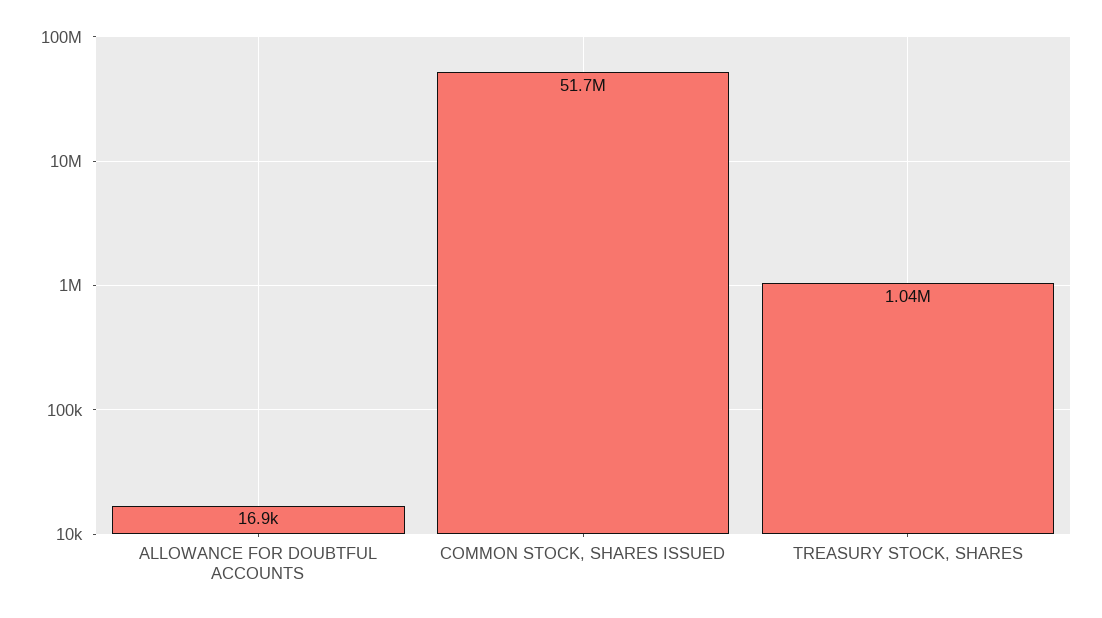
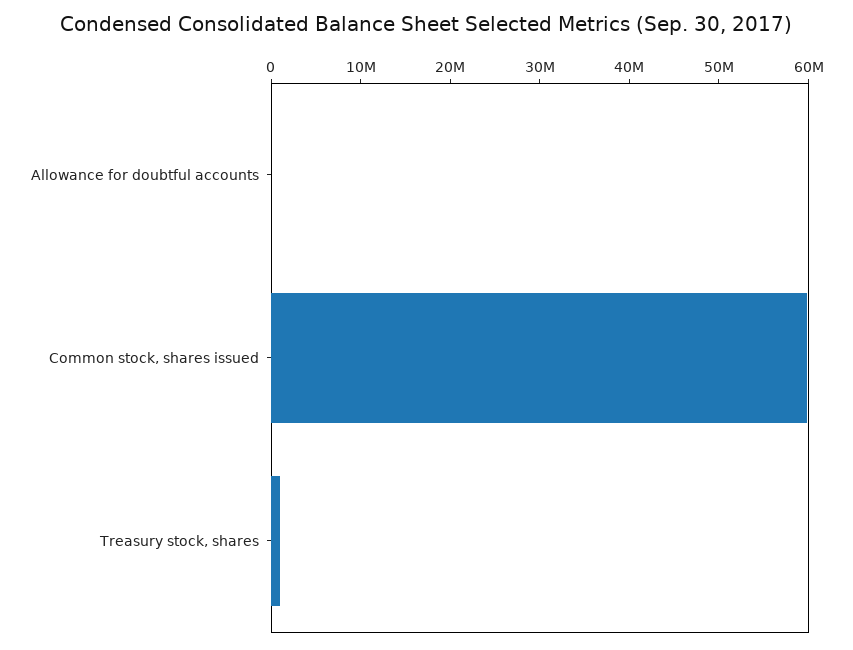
  {
    "ALLOWANCE FOR DOUBTFUL ACCOUNTS": 16900,
-   "COMMON STOCK, SHARES ISSUED": 51700000,
+   "COMMON STOCK, SHARES ISSUED": 60000000,
    "TREASURY STOCK, SHARES": 1040000
  }

